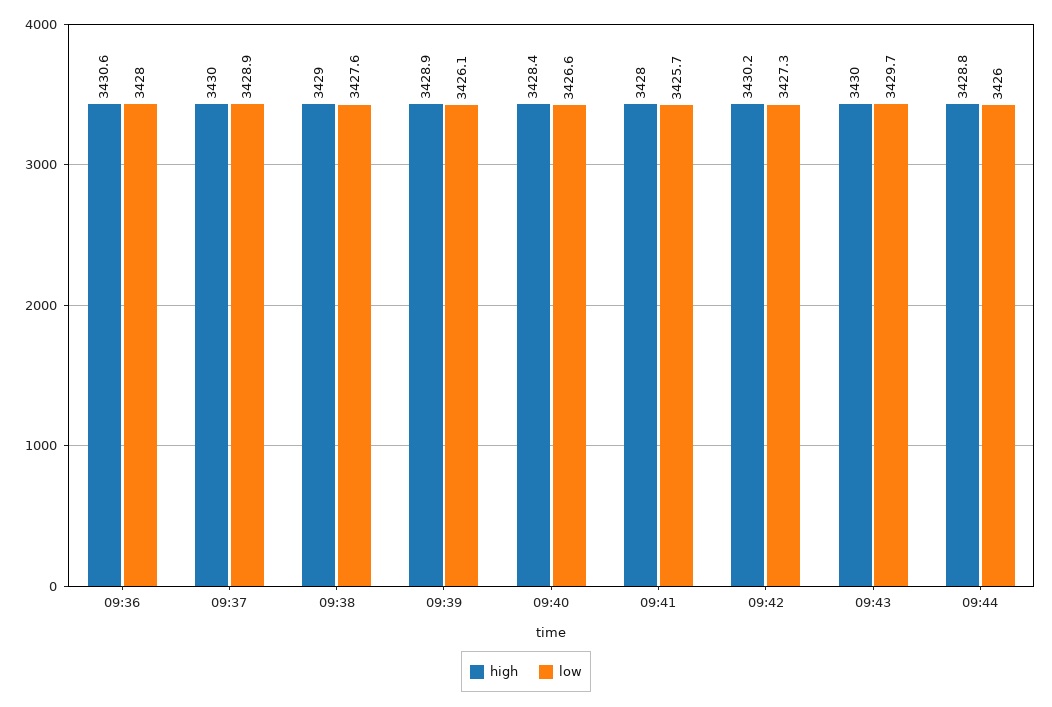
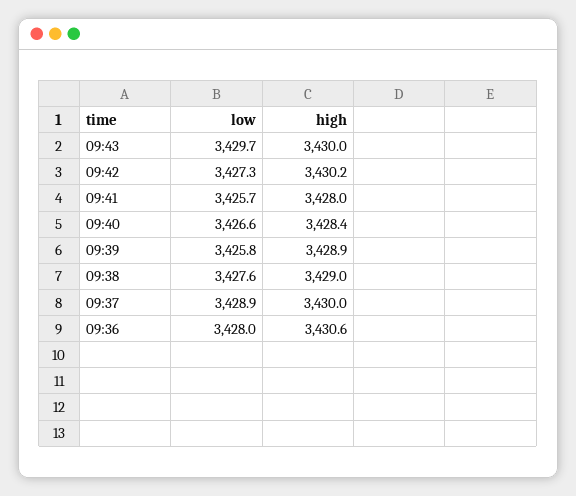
  {
    "high": {
      "09:36": 3430.6,
      "09:37": 3430,
      "09:38": 3429,
      "09:39": 3428.9,
      "09:40": 3428.4,
      "09:41": 3428,
      "09:42": 3430.2,
-     "09:43": 3430,
+     "09:43": 3430
-     "09:44": 3428.8
    },
    "low": {
      "09:36": 3428,
      "09:37": 3428.9,
      "09:38": 3427.6,
-     "09:39": 3426.1,
+     "09:39": 3425.8,
      "09:40": 3426.6,
      "09:41": 3425.7,
      "09:42": 3427.3,
-     "09:43": 3429.7,
+     "09:43": 3429.7
-     "09:44": 3426
    }
  }

